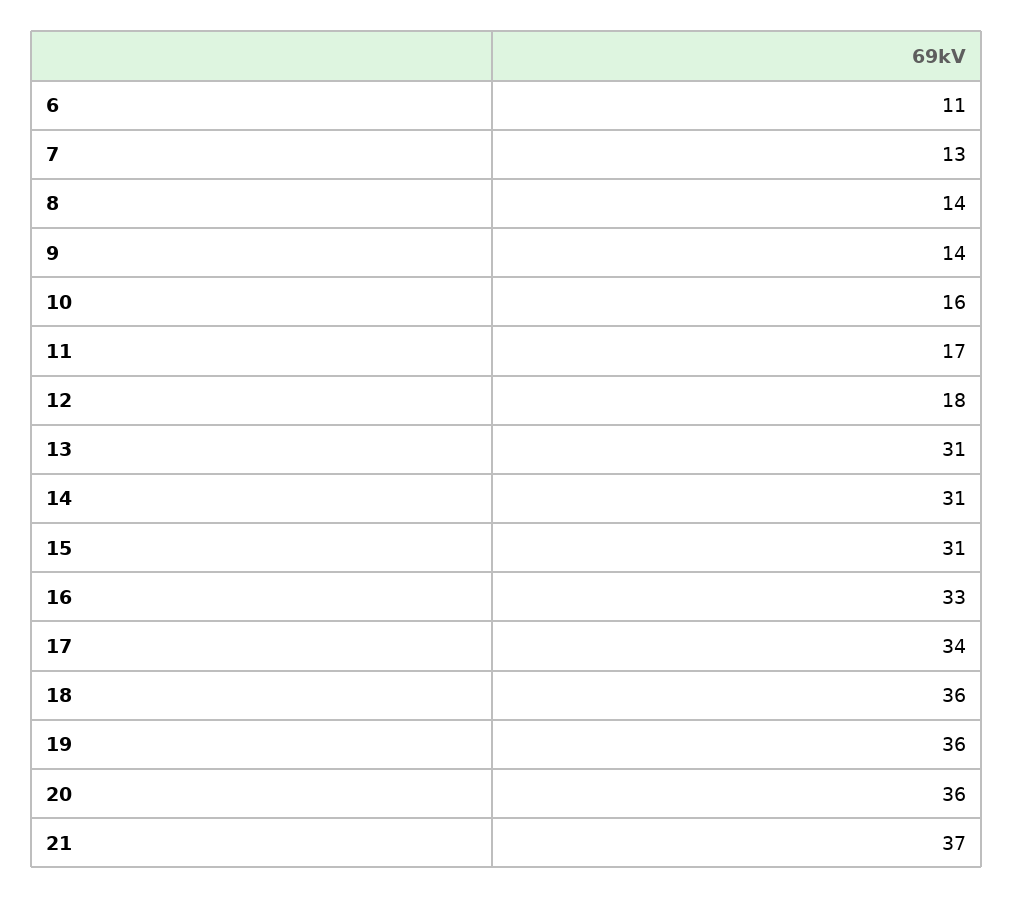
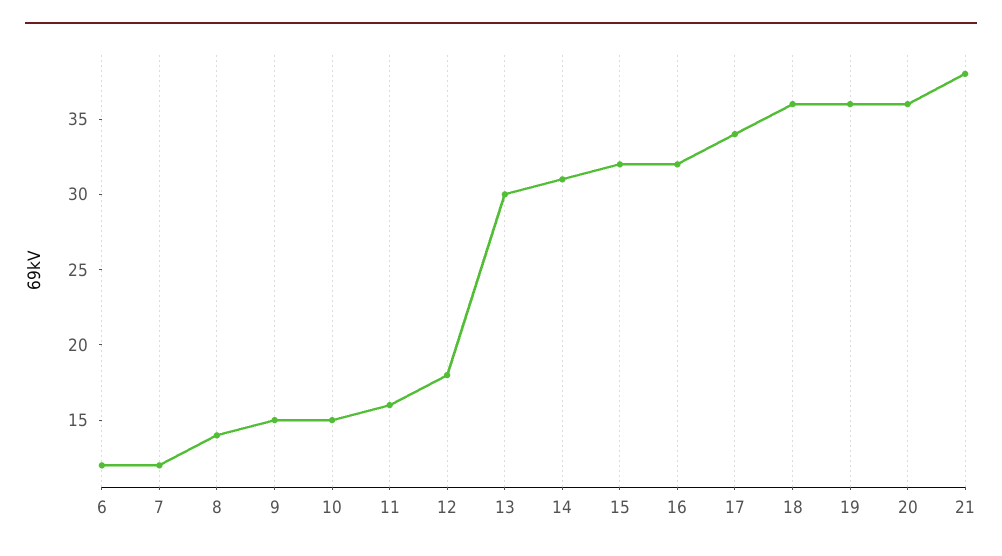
  {
-   "6": 11,
+   "6": 12,
-   "7": 13,
+   "7": 12,
    "8": 14,
-   "9": 14,
+   "9": 15,
-   "10": 16,
+   "10": 15,
-   "11": 17,
+   "11": 16,
    "12": 18,
-   "13": 31,
+   "13": 30,
    "14": 31,
-   "15": 31,
+   "15": 32,
-   "16": 33,
+   "16": 32,
    "17": 34,
    "18": 36,
    "19": 36,
    "20": 36,
-   "21": 37
+   "21": 38
  }

